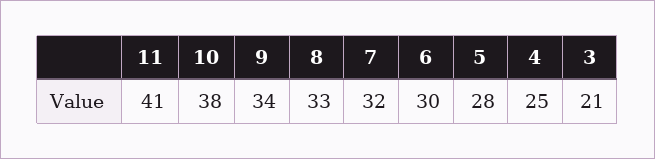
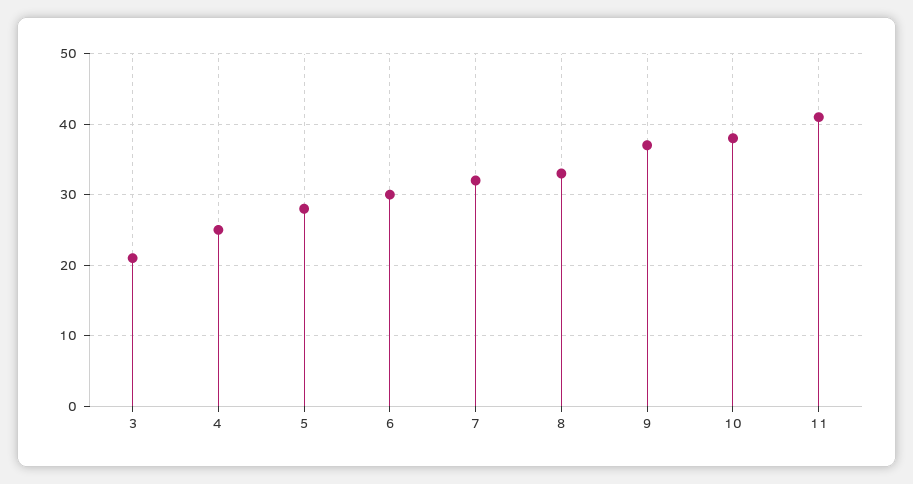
  {
    "11": 41,
    "10": 38,
-   "9": 34,
+   "9": 37,
    "8": 33,
    "7": 32,
    "6": 30,
    "5": 28,
    "4": 25,
    "3": 21
  }

